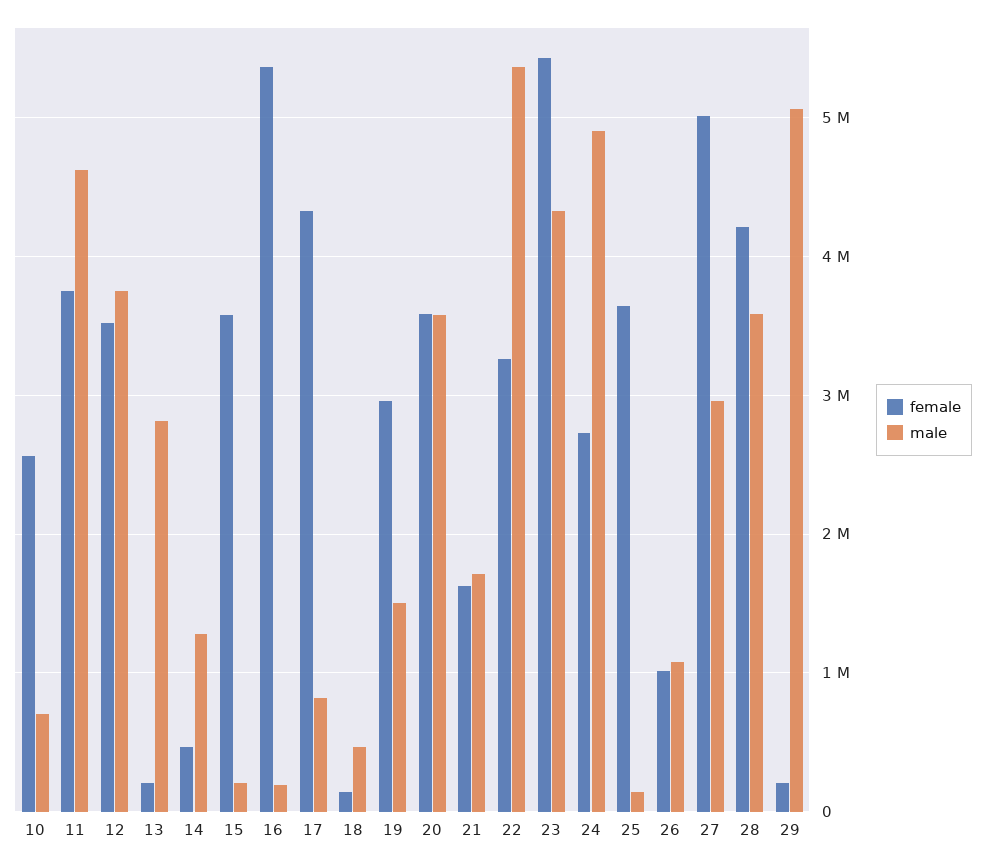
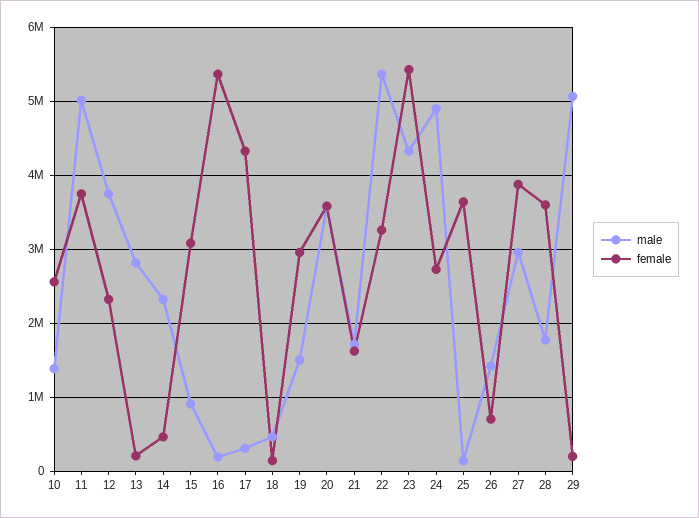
  {
    "female": {
      "10": 2600000,
      "11": 3700000,
-     "12": 3500000,
+     "12": 2300000,
      "13": 200000,
      "14": 500000,
-     "15": 3600000,
+     "15": 3100000,
      "16": 5400000,
      "17": 4300000,
      "18": 100000,
      "19": 3000000,
      "20": 3600000,
      "21": 1600000,
      "22": 3300000,
      "23": 5400000,
      "24": 2700000,
      "25": 3600000,
-     "26": 1000000,
+     "26": 700000,
-     "27": 5000000,
+     "27": 3900000,
-     "28": 4200000,
+     "28": 3600000,
      "29": 200000
    },
    "male": {
-     "10": 700000,
+     "10": 1400000,
-     "11": 4600000,
+     "11": 5000000,
      "12": 3700000,
      "13": 2800000,
-     "14": 1300000,
+     "14": 2300000,
-     "15": 200000,
+     "15": 900000,
      "16": 200000,
-     "17": 800000,
+     "17": 300000,
      "18": 500000,
      "19": 1500000,
      "20": 3600000,
      "21": 1700000,
      "22": 5400000,
      "23": 4300000,
      "24": 4900000,
      "25": 100000,
-     "26": 1100000,
+     "26": 1400000,
      "27": 3000000,
-     "28": 3600000,
+     "28": 1800000,
      "29": 5100000
    }
  }

